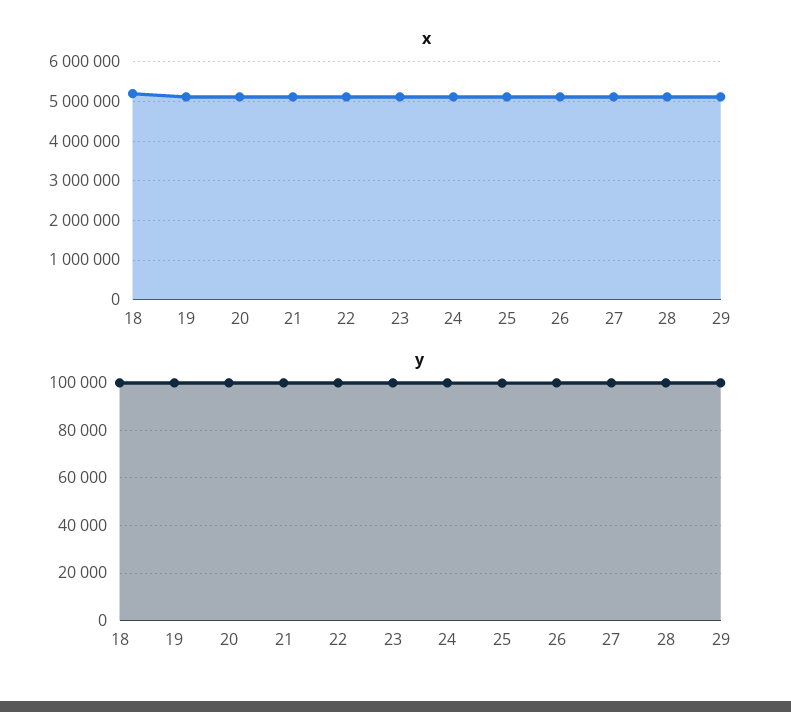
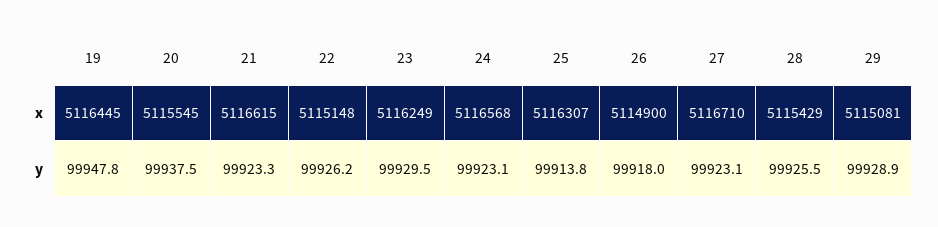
  {
    "x": {
-     "18": 5200000,
      "19": 5116445,
      "20": 5115545,
      "21": 5116615,
      "22": 5115148,
      "23": 5116249,
      "24": 5116568,
      "25": 5116307,
      "26": 5114900,
      "27": 5116710,
      "28": 5115429,
      "29": 5115081
    },
    "y": {
-     "18": 100000,
      "19": 99947.8,
      "20": 99937.5,
      "21": 99923.3,
      "22": 99926.2,
      "23": 99929.5,
      "24": 99923.1,
      "25": 99913.8,
      "26": 99918,
      "27": 99923.1,
      "28": 99925.5,
      "29": 99928.9
    }
  }

